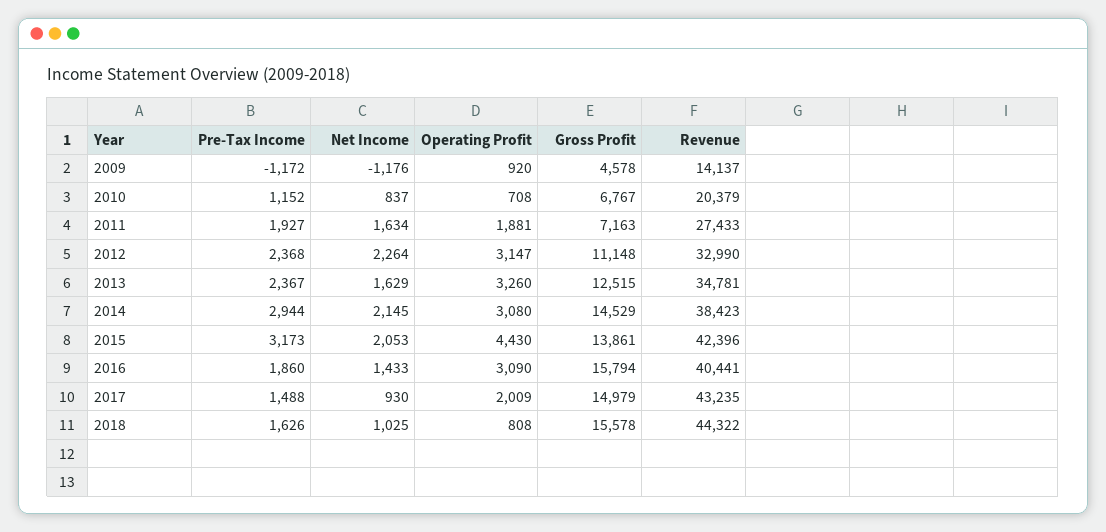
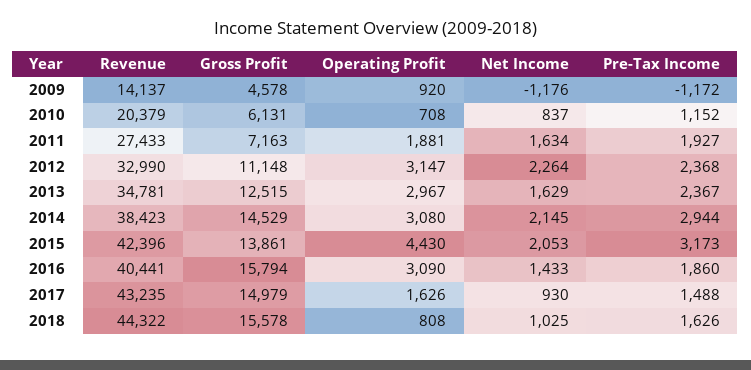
  {
    "Pre-Tax Income": {
      "2009": -1172,
      "2010": 1152,
      "2011": 1927,
      "2012": 2368,
      "2013": 2367,
      "2014": 2944,
      "2015": 3173,
      "2016": 1860,
      "2017": 1488,
      "2018": 1626
    },
    "Net Income": {
      "2009": -1176,
      "2010": 837,
      "2011": 1634,
      "2012": 2264,
      "2013": 1629,
      "2014": 2145,
      "2015": 2053,
      "2016": 1433,
      "2017": 930,
      "2018": 1025
    },
    "Operating Profit": {
      "2009": 920,
      "2010": 708,
      "2011": 1881,
      "2012": 3147,
-     "2013": 3260,
+     "2013": 2967,
      "2014": 3080,
      "2015": 4430,
      "2016": 3090,
-     "2017": 2009,
+     "2017": 1626,
      "2018": 808
    },
    "Gross Profit": {
      "2009": 4578,
-     "2010": 6767,
+     "2010": 6131,
      "2011": 7163,
      "2012": 11148,
      "2013": 12515,
      "2014": 14529,
      "2015": 13861,
      "2016": 15794,
      "2017": 14979,
      "2018": 15578
    },
    "Revenue": {
      "2009": 14137,
      "2010": 20379,
      "2011": 27433,
      "2012": 32990,
      "2013": 34781,
      "2014": 38423,
      "2015": 42396,
      "2016": 40441,
      "2017": 43235,
      "2018": 44322
    }
  }

